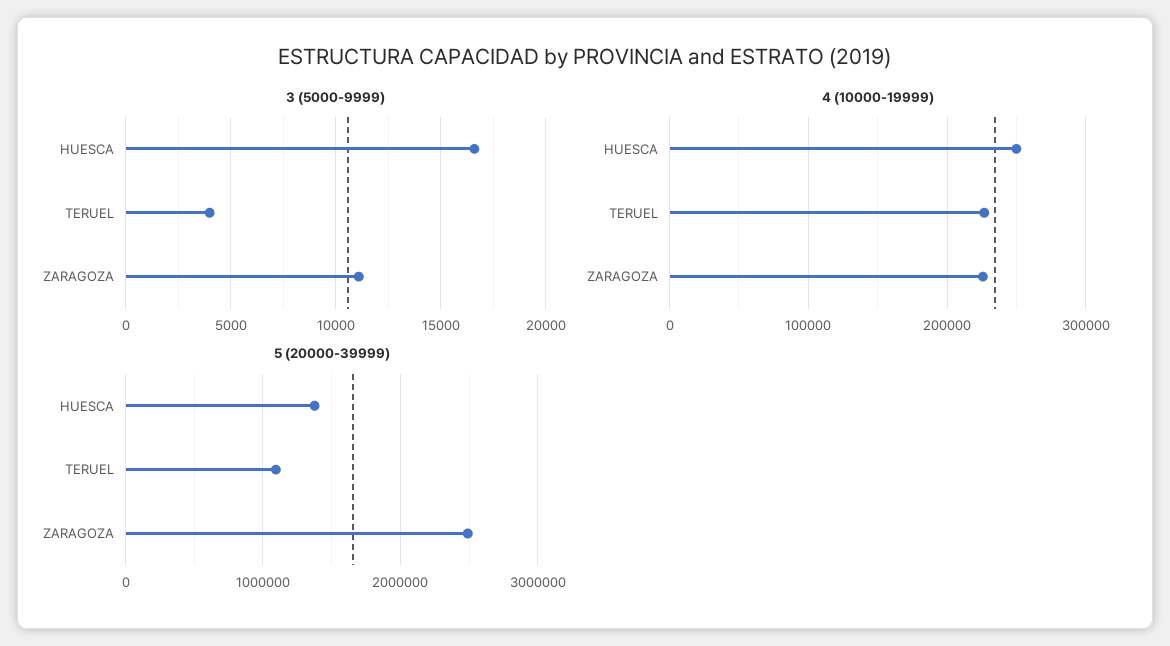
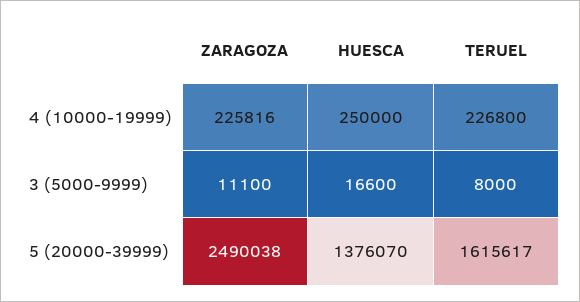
  {
    "3 (5000-9999)": {
      "HUESCA": 16600,
-     "TERUEL": 4000,
+     "TERUEL": 8000,
      "ZARAGOZA": 11100
    },
    "4 (10000-19999)": {
      "HUESCA": 250000,
      "TERUEL": 226800,
      "ZARAGOZA": 225816
    },
    "5 (20000-39999)": {
      "HUESCA": 1376070,
-     "TERUEL": 1100000,
+     "TERUEL": 1615617,
      "ZARAGOZA": 2490038
    }
  }

